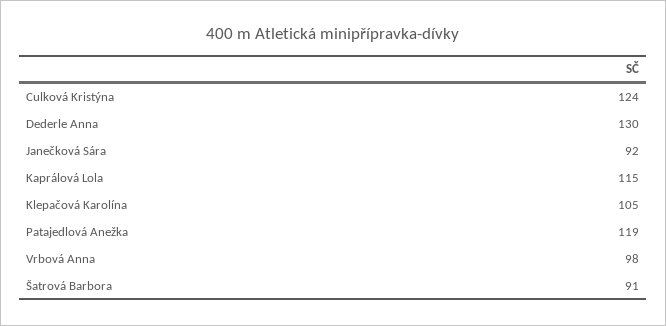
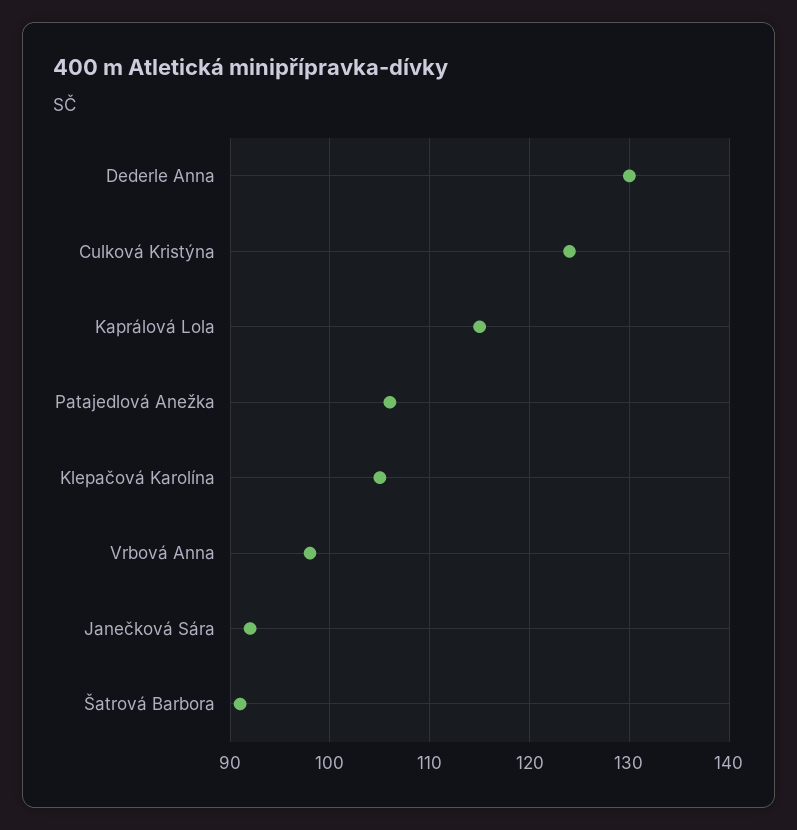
  {
    "Culková Kristýna": 124,
    "Dederle Anna": 130,
    "Janečková Sára": 92,
    "Kaprálová Lola": 115,
    "Klepačová Karolína": 105,
-   "Patajedlová Anežka": 119,
+   "Patajedlová Anežka": 106,
    "Vrbová Anna": 98,
    "Šatrová Barbora": 91
  }

